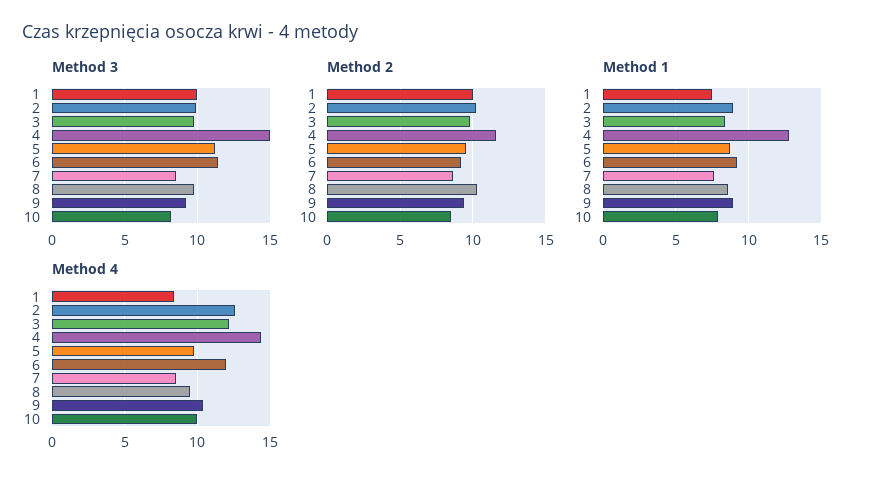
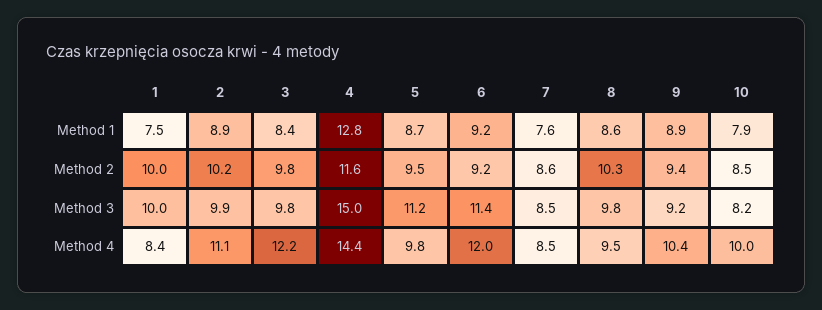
  {
    "Method 3": {
      "1": 10,
      "2": 9.9,
      "3": 9.8,
      "4": 15,
      "5": 11.2,
      "6": 11.4,
      "7": 8.5,
      "8": 9.8,
      "9": 9.2,
      "10": 8.2
    },
    "Method 2": {
      "1": 10,
      "2": 10.2,
      "3": 9.8,
      "4": 11.6,
      "5": 9.5,
      "6": 9.2,
      "7": 8.6,
      "8": 10.3,
      "9": 9.4,
      "10": 8.5
    },
    "Method 1": {
      "1": 7.5,
      "2": 8.9,
      "3": 8.4,
      "4": 12.8,
      "5": 8.7,
      "6": 9.2,
      "7": 7.6,
      "8": 8.6,
      "9": 8.9,
      "10": 7.9
    },
    "Method 4": {
      "1": 8.4,
-     "2": 12.5,
+     "2": 11.1,
      "3": 12.2,
      "4": 14.4,
      "5": 9.8,
      "6": 12,
      "7": 8.5,
      "8": 9.5,
      "9": 10.4,
      "10": 10
    }
  }

